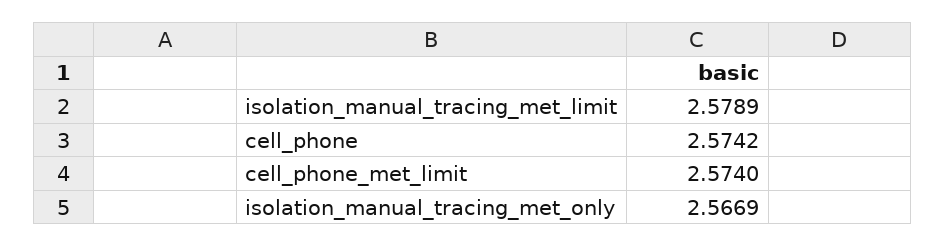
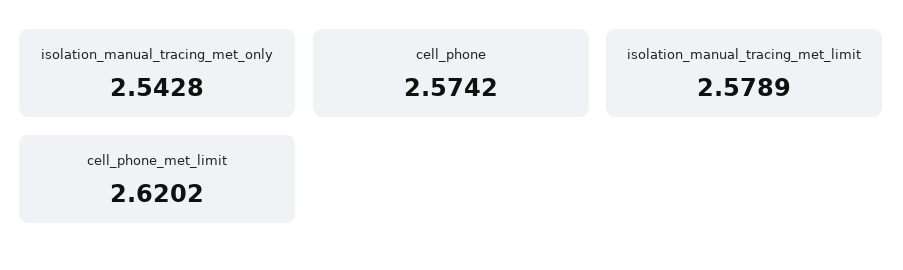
  {
    "isolation_manual_tracing_met_limit": 2.5789,
    "cell_phone": 2.5742,
-   "cell_phone_met_limit": 2.574,
+   "cell_phone_met_limit": 2.6202,
-   "isolation_manual_tracing_met_only": 2.5669
+   "isolation_manual_tracing_met_only": 2.5428
  }

